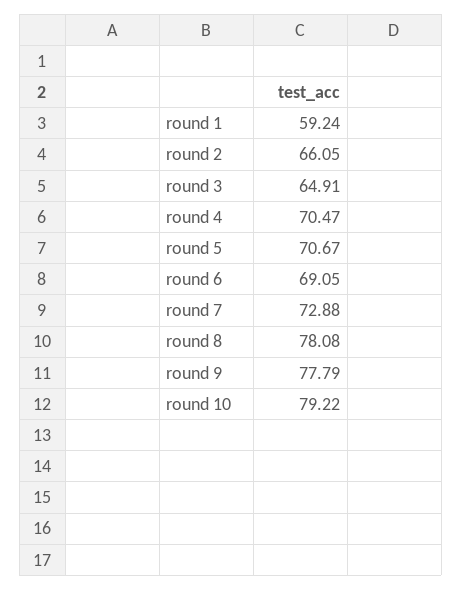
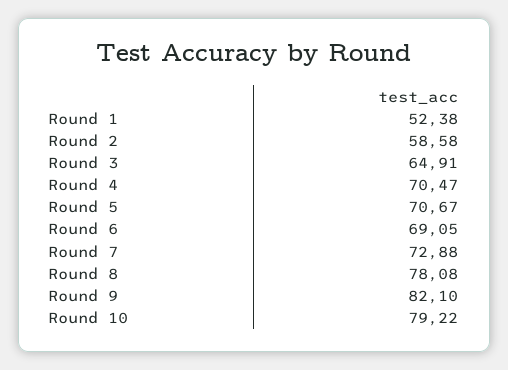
  {
-   "round 1": 59.24,
+   "round 1": 52.38,
-   "round 2": 66.05,
+   "round 2": 58.58,
    "round 3": 64.91,
    "round 4": 70.47,
    "round 5": 70.67,
    "round 6": 69.05,
    "round 7": 72.88,
    "round 8": 78.08,
-   "round 9": 77.79,
+   "round 9": 82.1,
    "round 10": 79.22
  }

